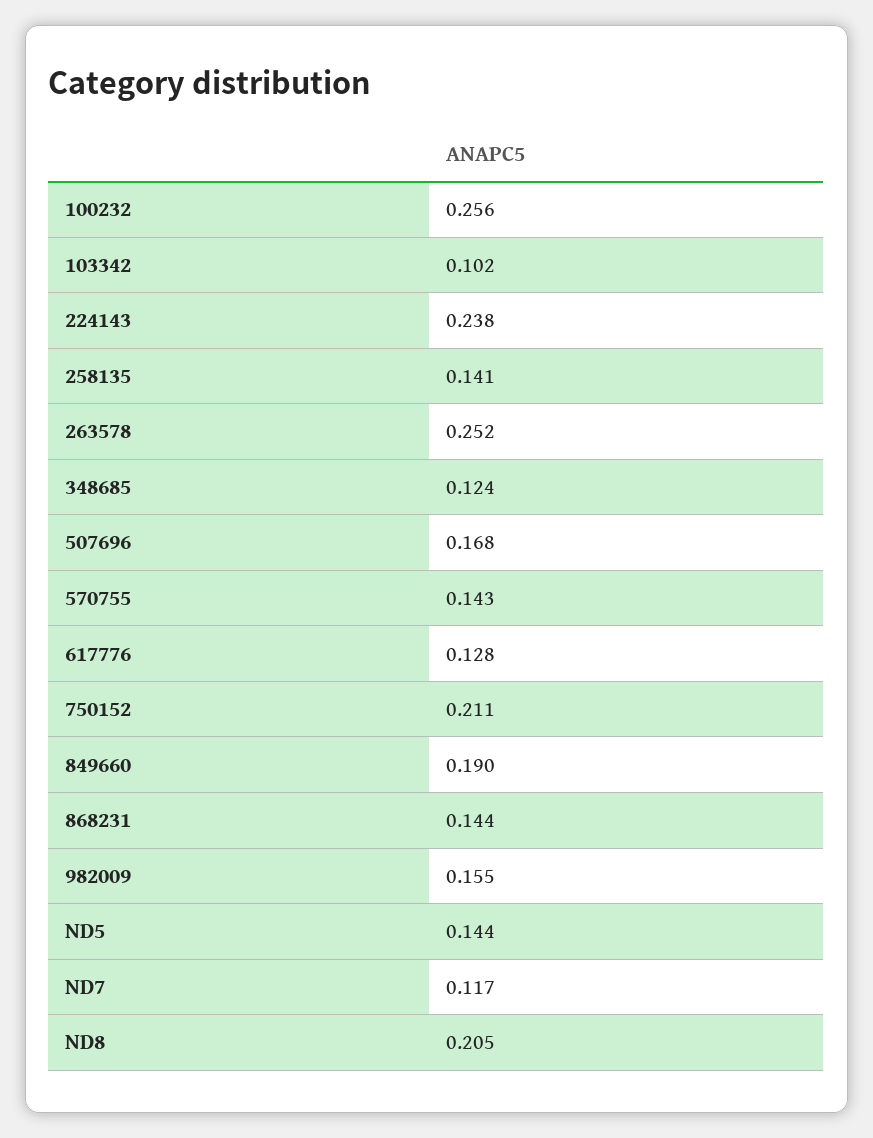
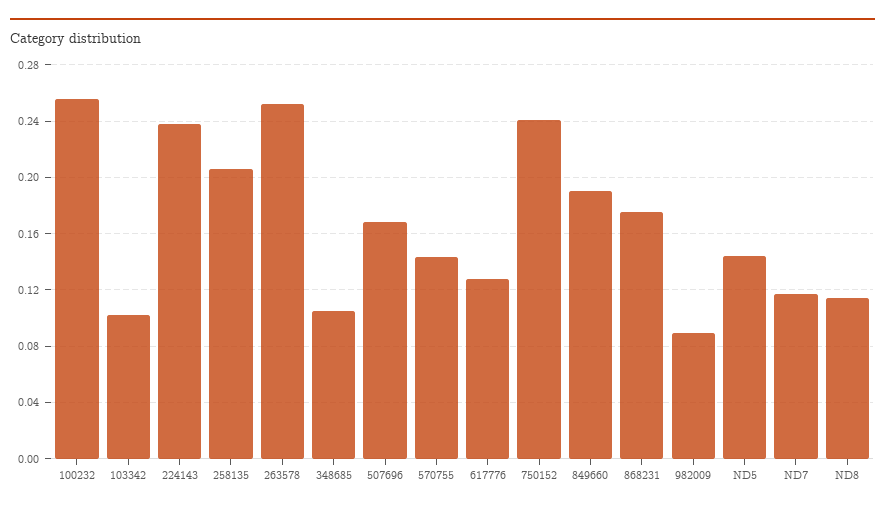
  {
    "100232": 0.256,
    "103342": 0.102,
    "224143": 0.238,
-   "258135": 0.141,
+   "258135": 0.205,
    "263578": 0.252,
-   "348685": 0.124,
+   "348685": 0.105,
    "507696": 0.168,
    "570755": 0.143,
    "617776": 0.128,
-   "750152": 0.211,
+   "750152": 0.24,
    "849660": 0.19,
-   "868231": 0.144,
+   "868231": 0.175,
-   "982009": 0.155,
+   "982009": 0.09,
    "ND5": 0.144,
    "ND7": 0.117,
-   "ND8": 0.205
+   "ND8": 0.115
  }

